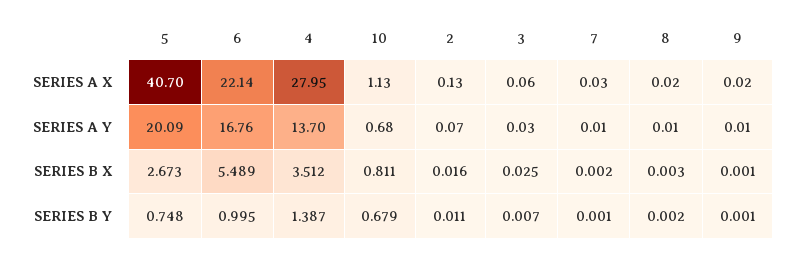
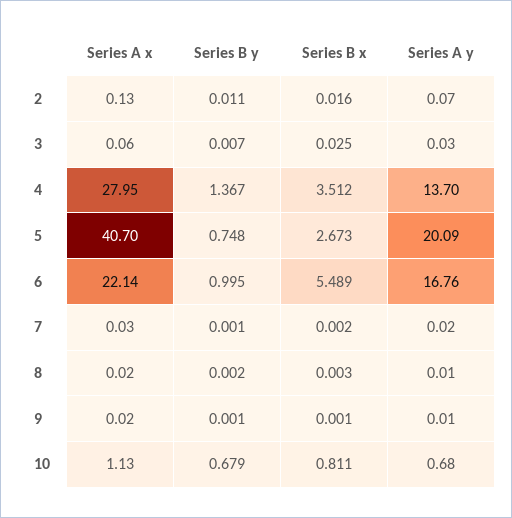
  {
    "5": {
      "SERIES A X": 40.7,
      "SERIES A Y": 20.09,
      "SERIES B X": 2.673,
      "SERIES B Y": 0.748
    },
    "6": {
      "SERIES A X": 22.14,
      "SERIES A Y": 16.76,
      "SERIES B X": 5.489,
      "SERIES B Y": 0.995
    },
    "4": {
      "SERIES A X": 27.95,
      "SERIES A Y": 13.7,
      "SERIES B X": 3.512,
-     "SERIES B Y": 1.387
+     "SERIES B Y": 1.367
    },
    "10": {
      "SERIES A X": 1.13,
      "SERIES A Y": 0.68,
      "SERIES B X": 0.811,
      "SERIES B Y": 0.679
    },
    "2": {
      "SERIES A X": 0.13,
      "SERIES A Y": 0.07,
      "SERIES B X": 0.016,
      "SERIES B Y": 0.011
    },
    "3": {
      "SERIES A X": 0.06,
      "SERIES A Y": 0.03,
      "SERIES B X": 0.025,
      "SERIES B Y": 0.007
    },
    "7": {
      "SERIES A X": 0.03,
-     "SERIES A Y": 0.01,
+     "SERIES A Y": 0.02,
      "SERIES B X": 0.002,
      "SERIES B Y": 0.001
    },
    "8": {
      "SERIES A X": 0.02,
      "SERIES A Y": 0.01,
      "SERIES B X": 0.003,
      "SERIES B Y": 0.002
    },
    "9": {
      "SERIES A X": 0.02,
      "SERIES A Y": 0.01,
      "SERIES B X": 0.001,
      "SERIES B Y": 0.001
    }
  }

